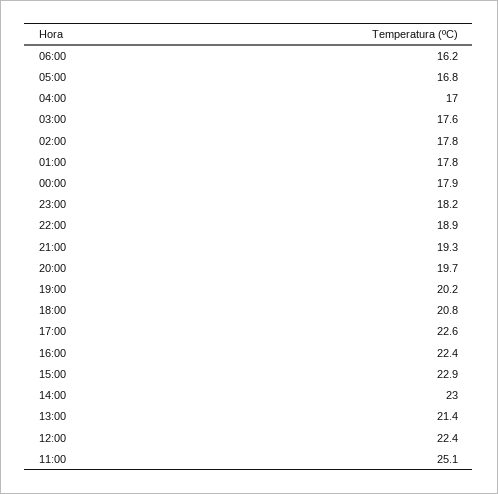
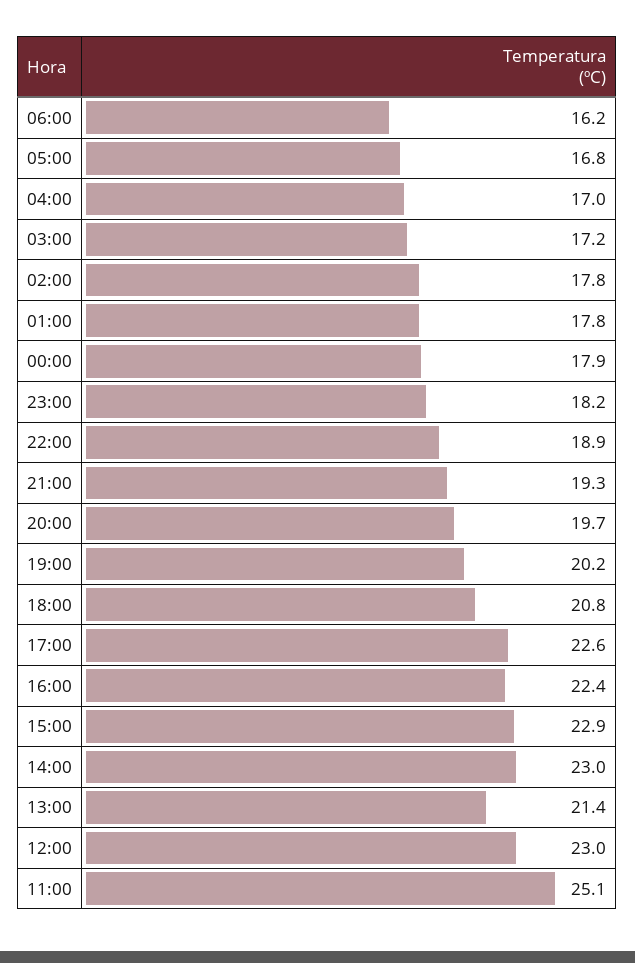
  {
    "06:00": 16.2,
    "05:00": 16.8,
    "04:00": 17,
-   "03:00": 17.6,
+   "03:00": 17.2,
    "02:00": 17.8,
    "01:00": 17.8,
    "00:00": 17.9,
    "23:00": 18.2,
    "22:00": 18.9,
    "21:00": 19.3,
    "20:00": 19.7,
    "19:00": 20.2,
    "18:00": 20.8,
    "17:00": 22.6,
    "16:00": 22.4,
    "15:00": 22.9,
    "14:00": 23,
    "13:00": 21.4,
-   "12:00": 22.4,
+   "12:00": 23,
    "11:00": 25.1
  }

